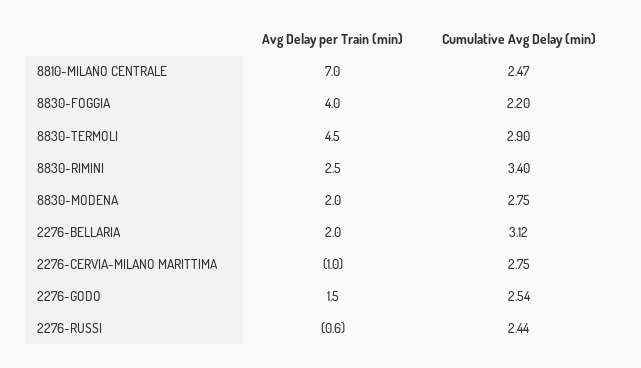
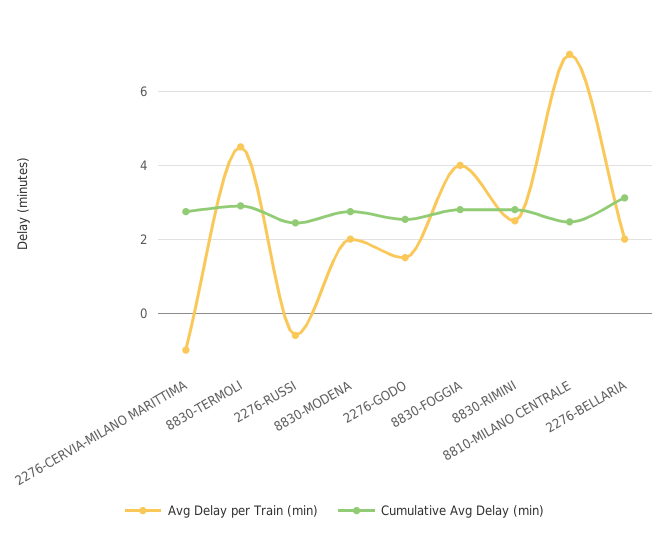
  {
    "Avg Delay per Train (min)": {
      "8810-MILANO CENTRALE": 7,
      "8830-FOGGIA": 4,
      "8830-TERMOLI": 4.5,
      "8830-RIMINI": 2.5,
      "8830-MODENA": 2,
      "2276-BELLARIA": 2,
      "2276-CERVIA-MILANO MARITTIMA": -1,
      "2276-GODO": 1.5,
      "2276-RUSSI": -0.6
    },
    "Cumulative Avg Delay (min)": {
      "8810-MILANO CENTRALE": 2.47,
-     "8830-FOGGIA": 2.2,
+     "8830-FOGGIA": 2.8,
      "8830-TERMOLI": 2.9,
-     "8830-RIMINI": 3.4,
+     "8830-RIMINI": 2.8,
      "8830-MODENA": 2.75,
      "2276-BELLARIA": 3.12,
      "2276-CERVIA-MILANO MARITTIMA": 2.75,
      "2276-GODO": 2.54,
      "2276-RUSSI": 2.44
    }
  }

